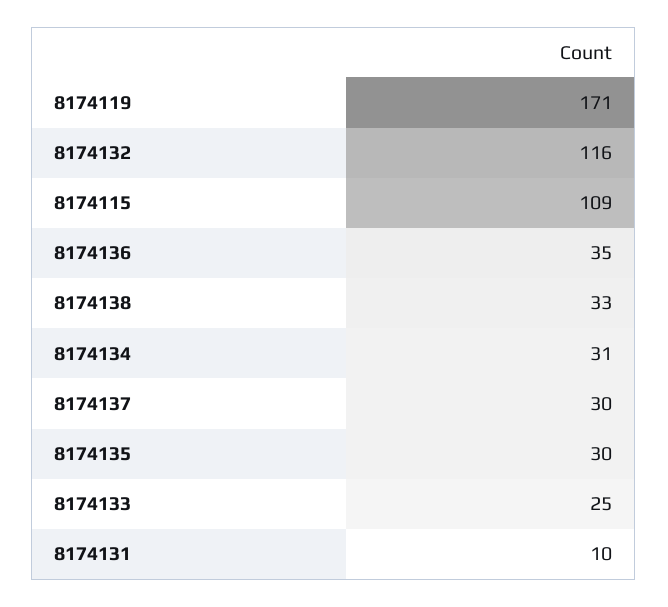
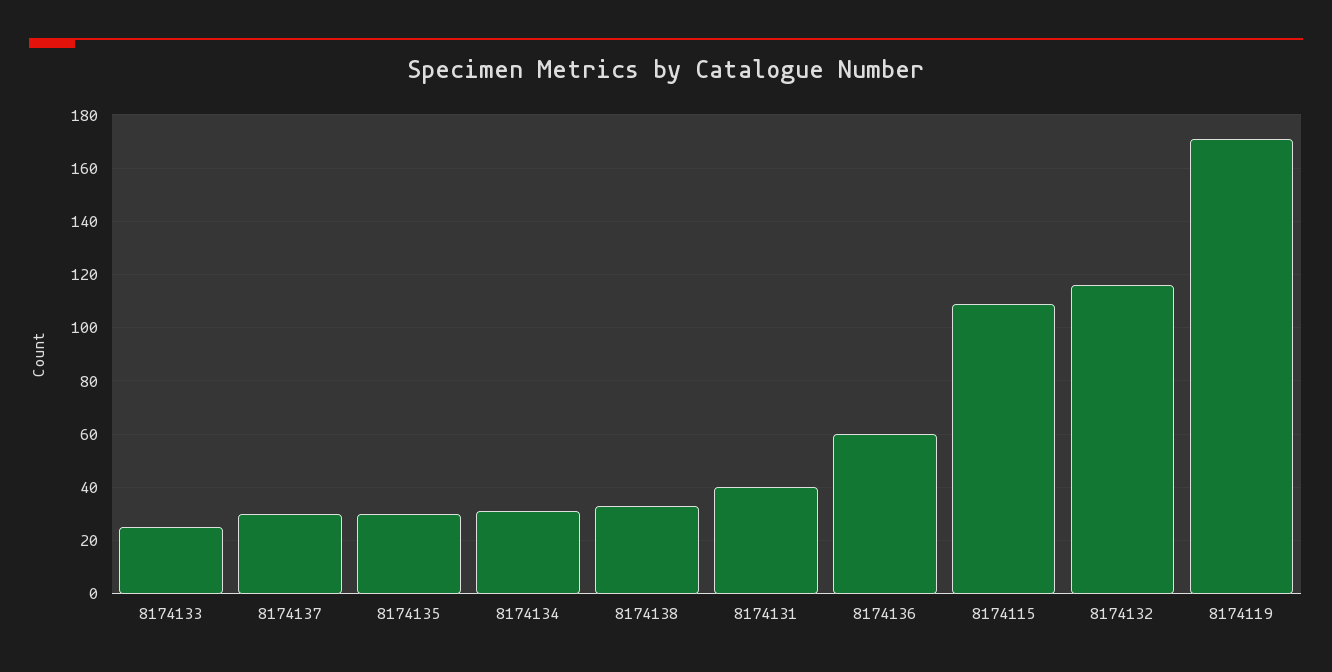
  {
    "8174119": 171,
    "8174132": 116,
    "8174115": 109,
-   "8174136": 35,
+   "8174136": 60,
    "8174138": 33,
    "8174134": 31,
    "8174137": 30,
    "8174135": 30,
    "8174133": 25,
-   "8174131": 10
+   "8174131": 40
  }

